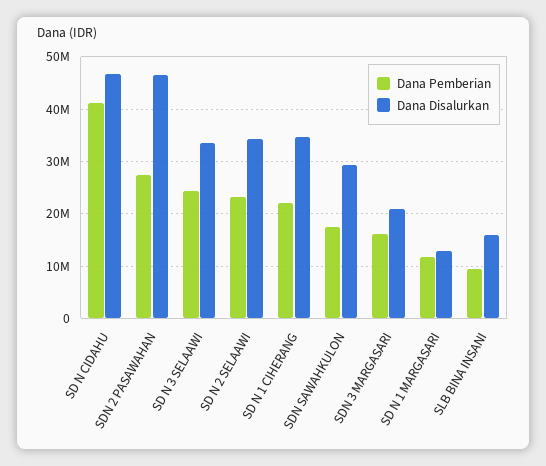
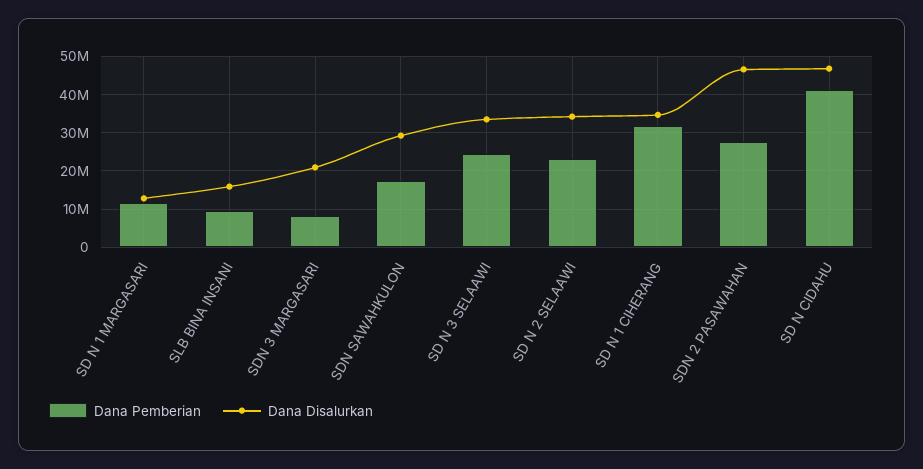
  {
    "Dana Pemberian": {
      "SD N CIDAHU": 42000000,
      "SDN 2 PASAWAHAN": 28000000,
      "SD N 3 SELAAWI": 24000000,
      "SD N 2 SELAAWI": 24000000,
-     "SD N 1 CIHERANG": 22000000,
+     "SD N 1 CIHERANG": 32000000,
      "SDN SAWAHKULON": 18000000,
-     "SDN 3 MARGASARI": 16000000,
+     "SDN 3 MARGASARI": 8000000,
      "SD N 1 MARGASARI": 12000000,
      "SLB BINA INSANI": 10000000
    },
    "Dana Disalurkan": {
      "SD N CIDAHU": 46000000,
      "SDN 2 PASAWAHAN": 46000000,
      "SD N 3 SELAAWI": 34000000,
      "SD N 2 SELAAWI": 34000000,
      "SD N 1 CIHERANG": 34000000,
      "SDN SAWAHKULON": 30000000,
      "SDN 3 MARGASARI": 20000000,
      "SD N 1 MARGASARI": 12000000,
      "SLB BINA INSANI": 16000000
    }
  }

